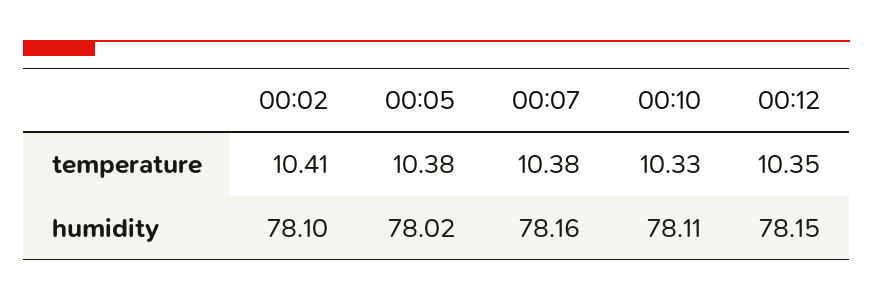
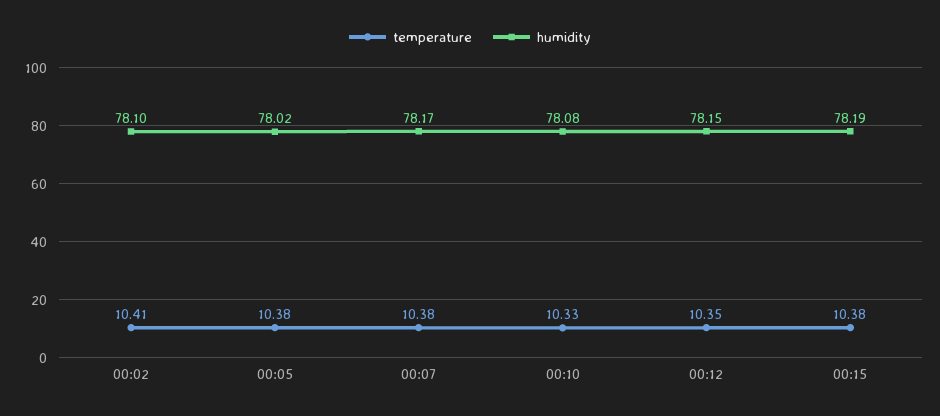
  {
    "temperature": {
      "00:02": 10.41,
      "00:05": 10.38,
      "00:07": 10.38,
      "00:10": 10.33,
-     "00:12": 10.35
+     "00:12": 10.35,
+     "00:15": 10.38
    },
    "humidity": {
      "00:02": 78.1,
      "00:05": 78.02,
-     "00:07": 78.16,
+     "00:07": 78.17,
-     "00:10": 78.11,
+     "00:10": 78.08,
-     "00:12": 78.15
+     "00:12": 78.15,
+     "00:15": 78.19
    }
  }

